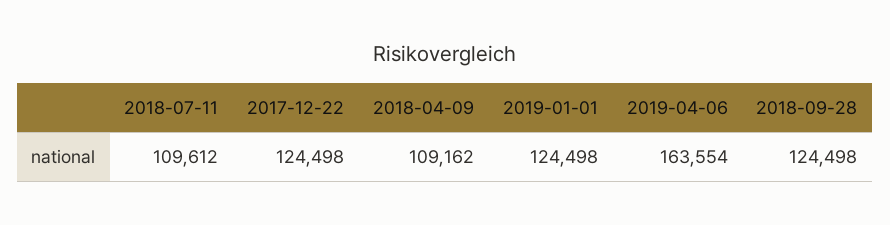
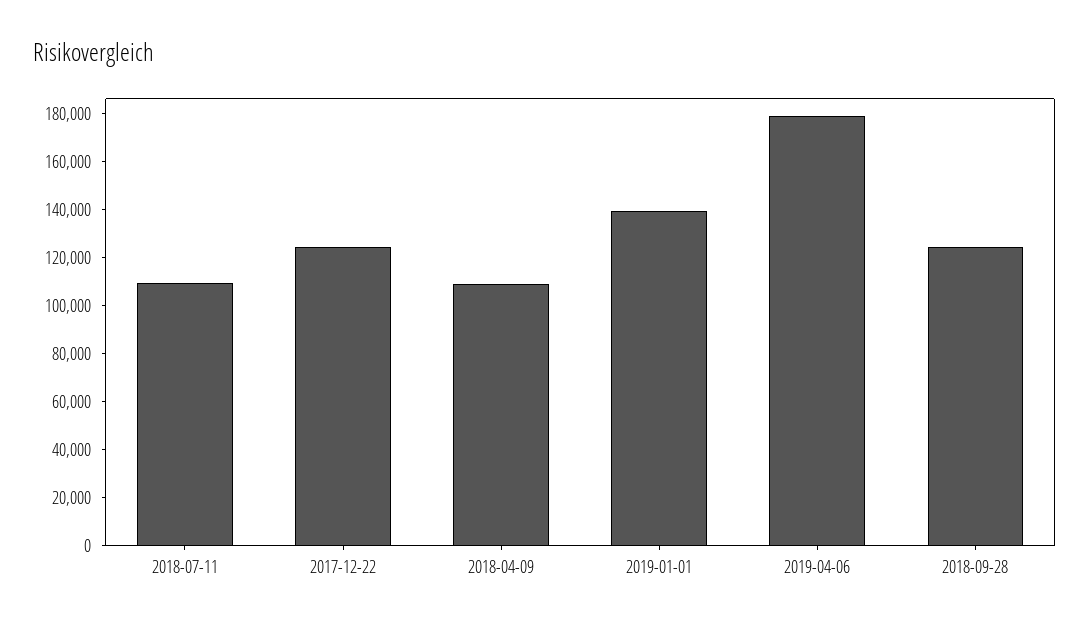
  {
    "2018-07-11": 109612,
    "2017-12-22": 124498,
    "2018-04-09": 109162,
-   "2019-01-01": 124498,
+   "2019-01-01": 140000,
-   "2019-04-06": 163554,
+   "2019-04-06": 180000,
    "2018-09-28": 124498
  }

